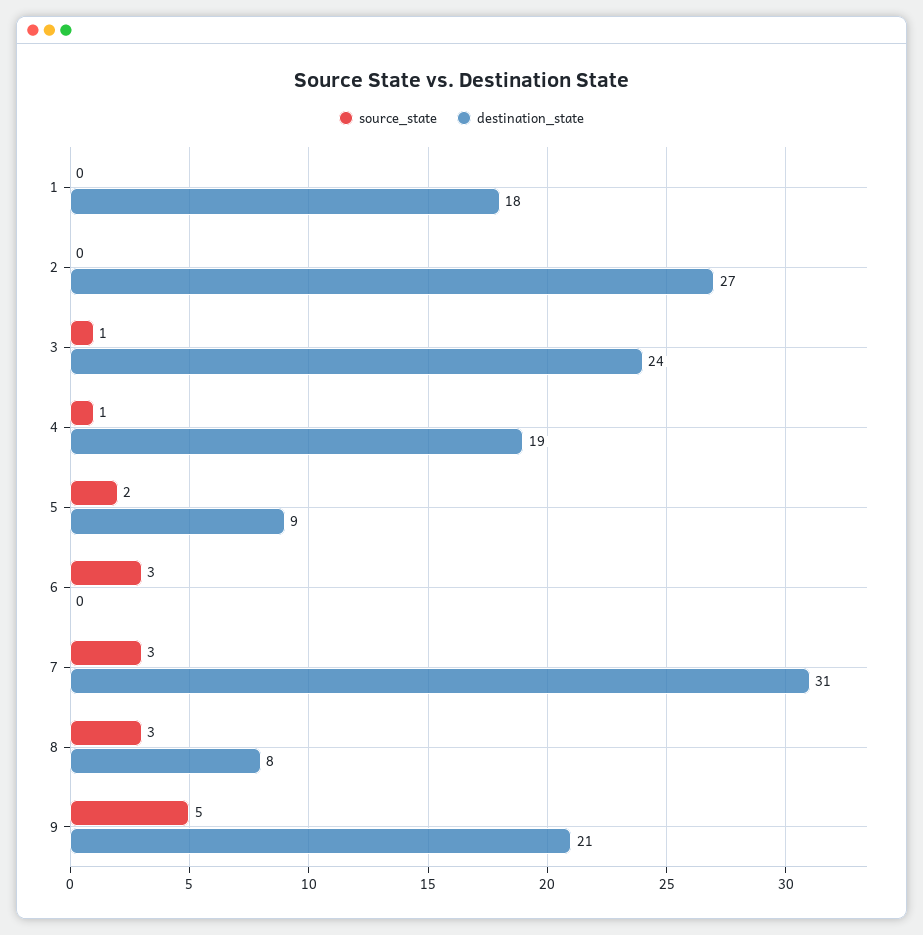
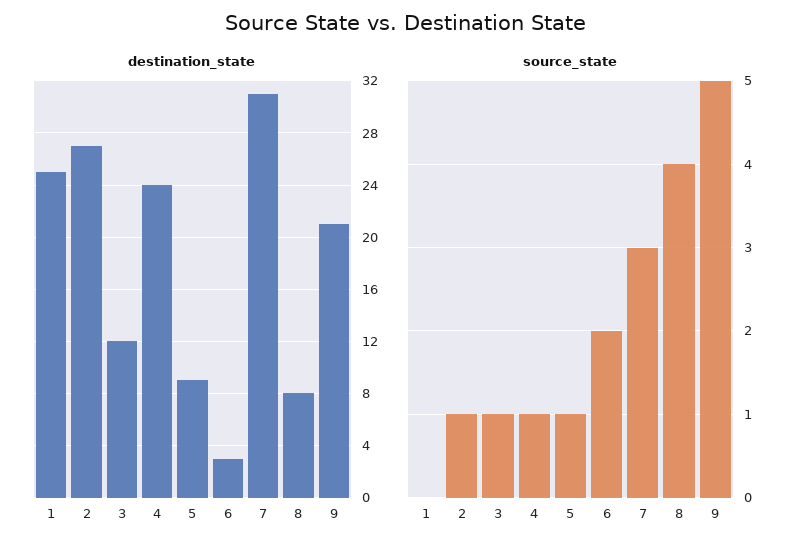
  {
    "source_state": {
      "1": 0,
-     "2": 0,
+     "2": 1,
      "3": 1,
      "4": 1,
-     "5": 2,
+     "5": 1,
-     "6": 3,
+     "6": 2,
      "7": 3,
-     "8": 3,
+     "8": 4,
      "9": 5
    },
    "destination_state": {
-     "1": 18,
+     "1": 25,
      "2": 27,
-     "3": 24,
+     "3": 12,
-     "4": 19,
+     "4": 24,
      "5": 9,
-     "6": 0,
+     "6": 3,
      "7": 31,
      "8": 8,
      "9": 21
    }
  }

